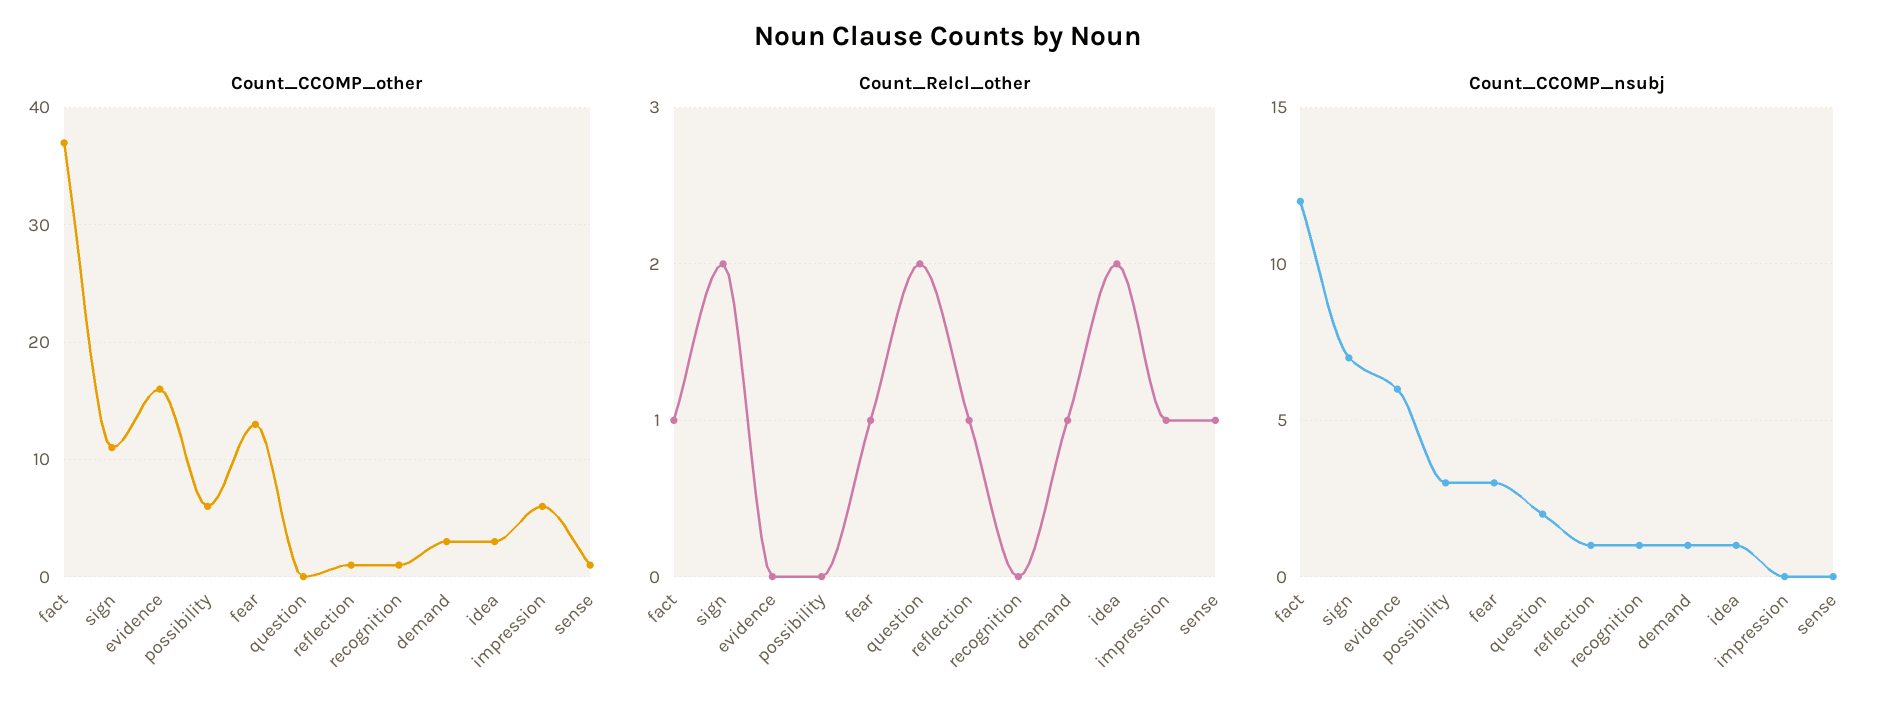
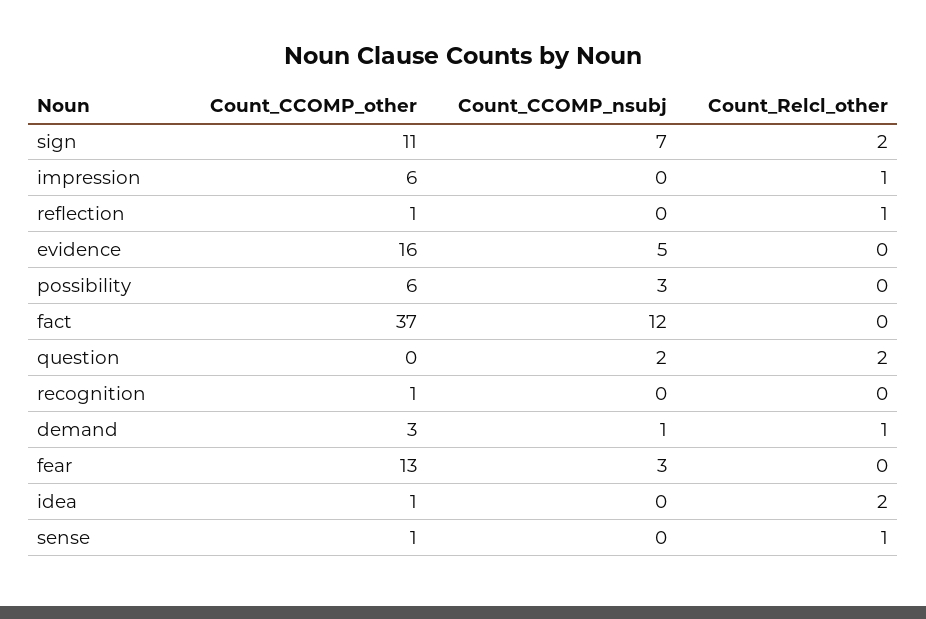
  {
    "Count_CCOMP_other": {
      "fact": 37,
      "sign": 11,
      "evidence": 16,
      "possibility": 6,
      "fear": 13,
      "question": 0,
      "reflection": 1,
      "recognition": 1,
      "demand": 3,
-     "idea": 3,
+     "idea": 1,
      "impression": 6,
      "sense": 1
    },
    "Count_Relcl_other": {
-     "fact": 1,
+     "fact": 0,
      "sign": 2,
      "evidence": 0,
      "possibility": 0,
-     "fear": 1,
+     "fear": 0,
      "question": 2,
      "reflection": 1,
      "recognition": 0,
      "demand": 1,
      "idea": 2,
      "impression": 1,
      "sense": 1
    },
    "Count_CCOMP_nsubj": {
      "fact": 12,
      "sign": 7,
-     "evidence": 6,
+     "evidence": 5,
      "possibility": 3,
      "fear": 3,
      "question": 2,
-     "reflection": 1,
+     "reflection": 0,
-     "recognition": 1,
+     "recognition": 0,
      "demand": 1,
-     "idea": 1,
+     "idea": 0,
      "impression": 0,
      "sense": 0
    }
  }

